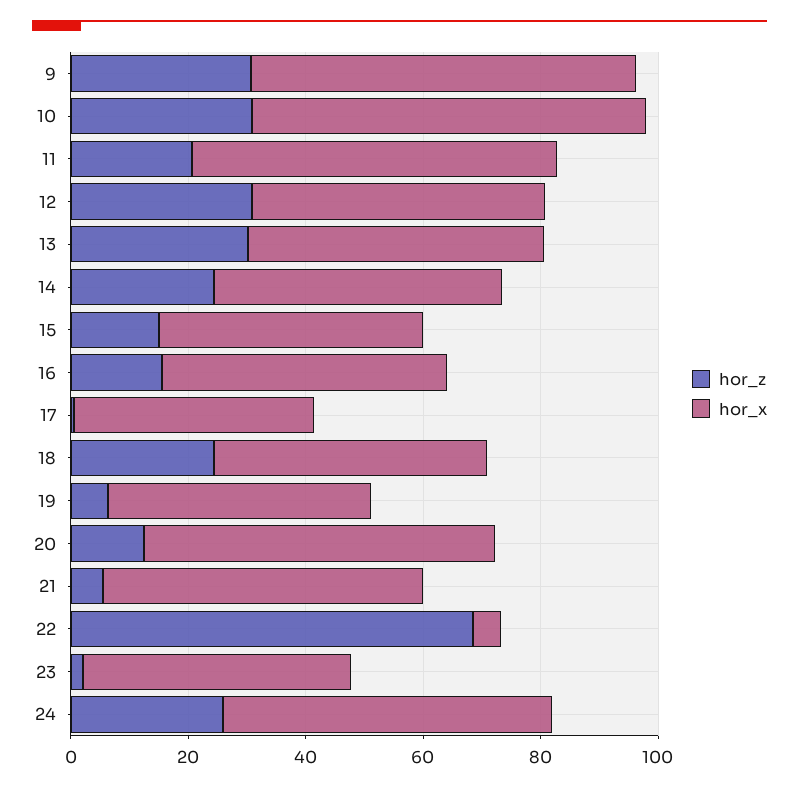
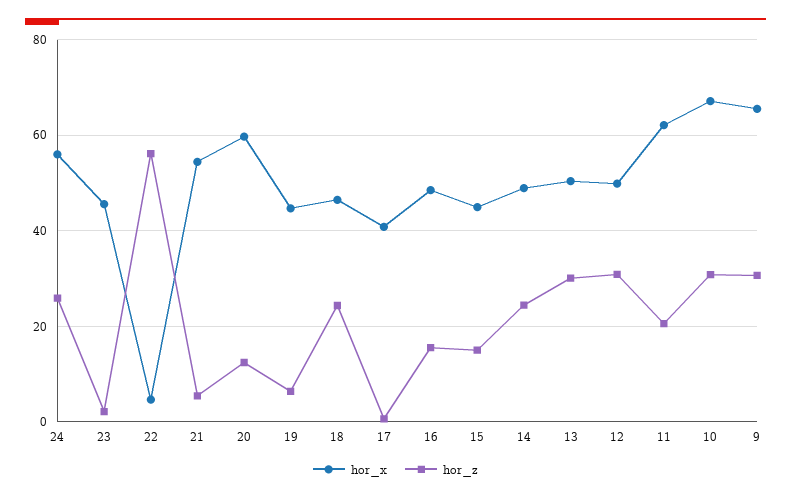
  {
    "hor_z": {
      "9": 30,
      "10": 30,
      "11": 20,
      "12": 30,
      "13": 30,
      "14": 24,
      "15": 16,
      "16": 16,
      "17": 0,
      "18": 24,
      "19": 6,
      "20": 12,
      "21": 6,
-     "22": 70,
+     "22": 56,
      "23": 2,
      "24": 26
    },
    "hor_x": {
      "9": 66,
      "10": 68,
      "11": 62,
      "12": 50,
      "13": 50,
      "14": 48,
      "15": 44,
      "16": 48,
      "17": 40,
      "18": 46,
      "19": 44,
      "20": 60,
      "21": 54,
      "22": 4,
      "23": 46,
      "24": 56
    }
  }

